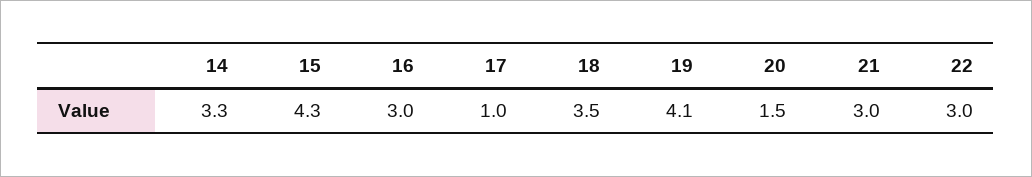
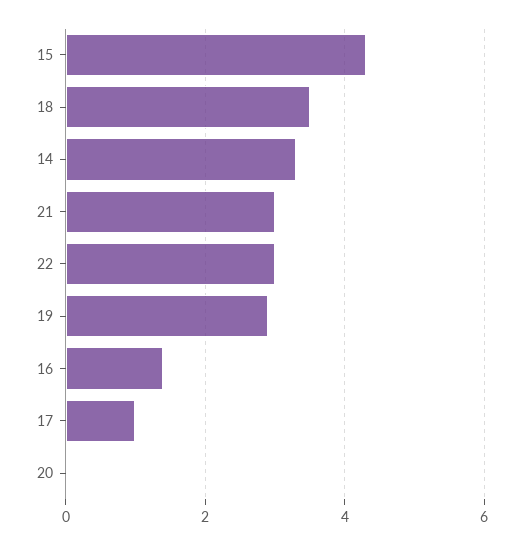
  {
    "14": 3.3,
    "15": 4.3,
-   "16": 3,
+   "16": 1.5,
    "17": 1,
    "18": 3.5,
-   "19": 4.1,
+   "19": 3,
-   "20": 1.5,
+   "20": 0,
    "21": 3,
    "22": 3
  }

